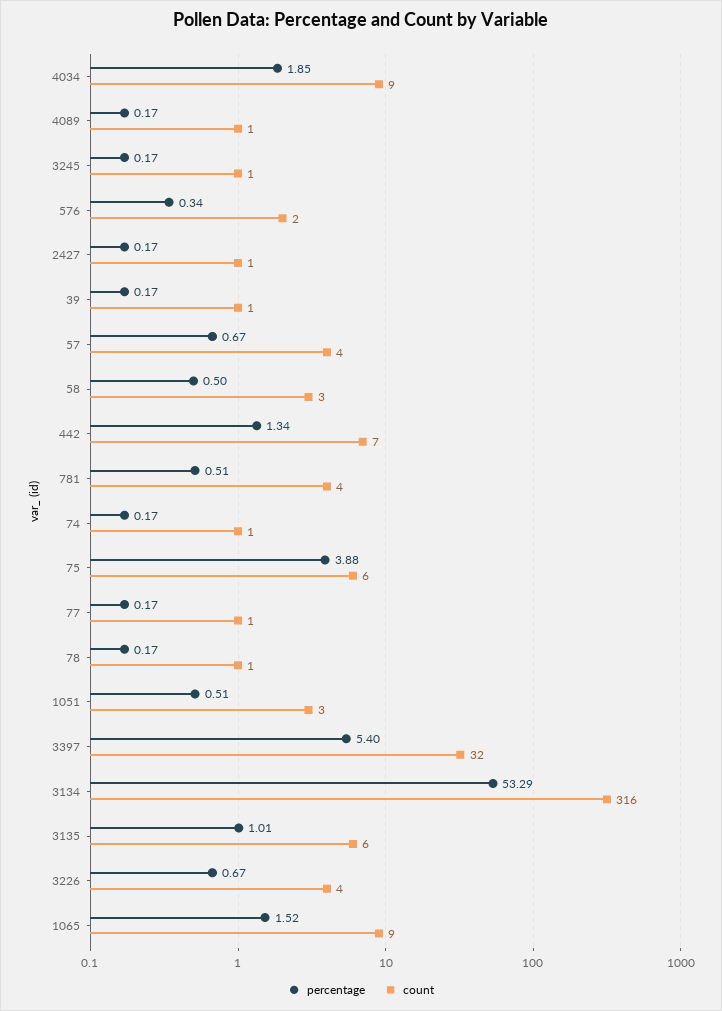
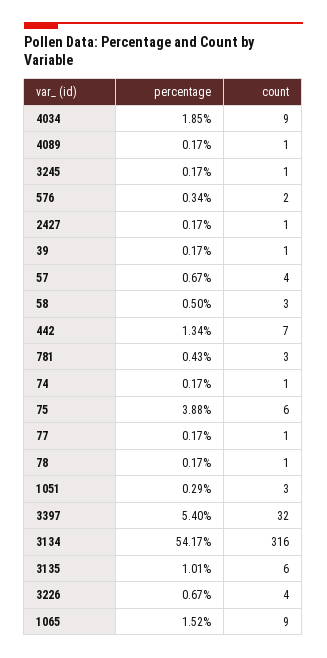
  {
    "percentage": {
      "4034": 1.85,
      "4089": 0.17,
      "3245": 0.17,
      "576": 0.34,
      "2427": 0.17,
      "39": 0.17,
      "57": 0.67,
      "58": 0.5,
      "442": 1.34,
-     "781": 0.51,
+     "781": 0.43,
      "74": 0.17,
      "75": 3.88,
      "77": 0.17,
      "78": 0.17,
-     "1051": 0.51,
+     "1051": 0.29,
      "3397": 5.4,
-     "3134": 53.29,
+     "3134": 54.17,
      "3135": 1.01,
      "3226": 0.67,
      "1065": 1.52
    },
    "count": {
      "4034": 9,
      "4089": 1,
      "3245": 1,
      "576": 2,
      "2427": 1,
      "39": 1,
      "57": 4,
      "58": 3,
      "442": 7,
-     "781": 4,
+     "781": 3,
      "74": 1,
      "75": 6,
      "77": 1,
      "78": 1,
      "1051": 3,
      "3397": 32,
      "3134": 316,
      "3135": 6,
      "3226": 4,
      "1065": 9
    }
  }

